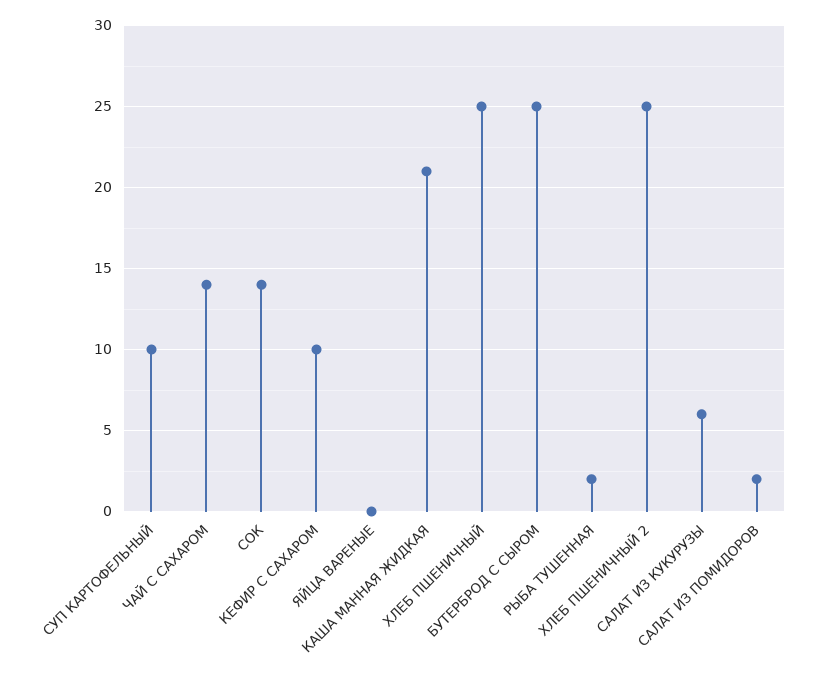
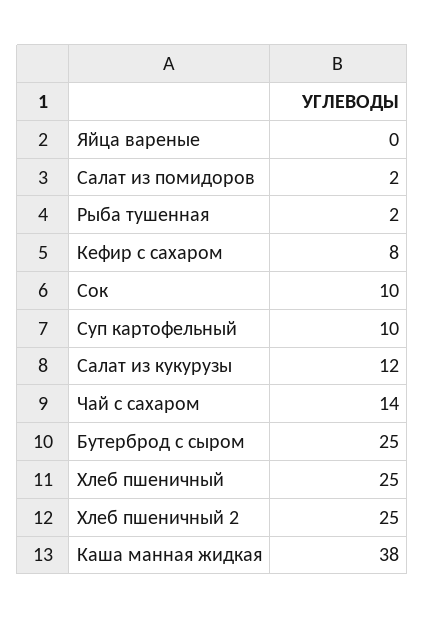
  {
    "СУП КАРТОФЕЛЬНЫЙ": 10,
    "ЧАЙ С САХАРОМ": 14,
-   "СОК": 14,
+   "СОК": 10,
-   "КЕФИР С САХАРОМ": 10,
+   "КЕФИР С САХАРОМ": 8,
    "ЯЙЦА ВАРЕНЫЕ": 0,
-   "КАША МАННАЯ ЖИДКАЯ": 21,
+   "КАША МАННАЯ ЖИДКАЯ": 38,
    "ХЛЕБ ПШЕНИЧНЫЙ": 25,
    "БУТЕРБРОД С СЫРОМ": 25,
    "РЫБА ТУШЕННАЯ": 2,
    "ХЛЕБ ПШЕНИЧНЫЙ 2": 25,
-   "САЛАТ ИЗ КУКУРУЗЫ": 6,
+   "САЛАТ ИЗ КУКУРУЗЫ": 12,
    "САЛАТ ИЗ ПОМИДОРОВ": 2
  }

